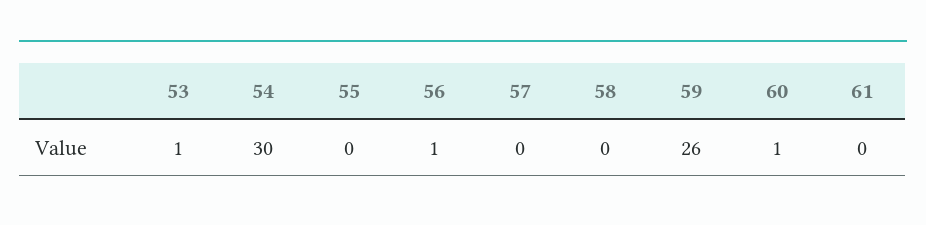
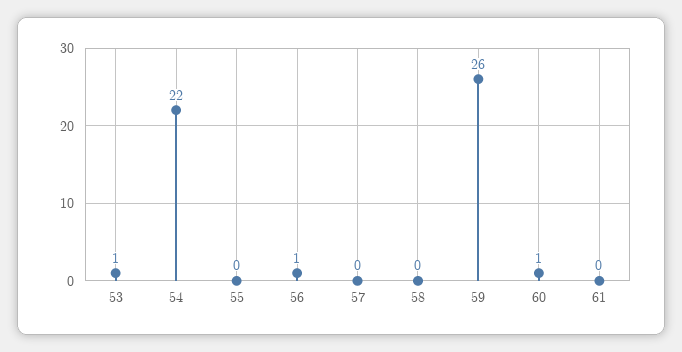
  {
    "53": 1,
-   "54": 30,
+   "54": 22,
    "55": 0,
    "56": 1,
    "57": 0,
    "58": 0,
    "59": 26,
    "60": 1,
    "61": 0
  }

